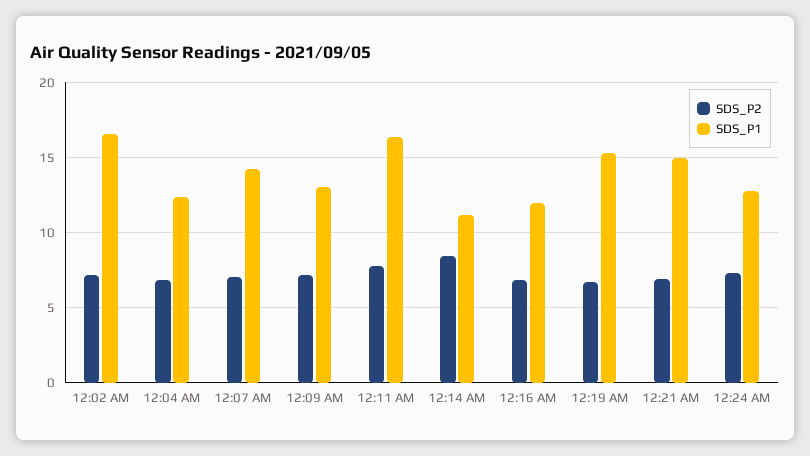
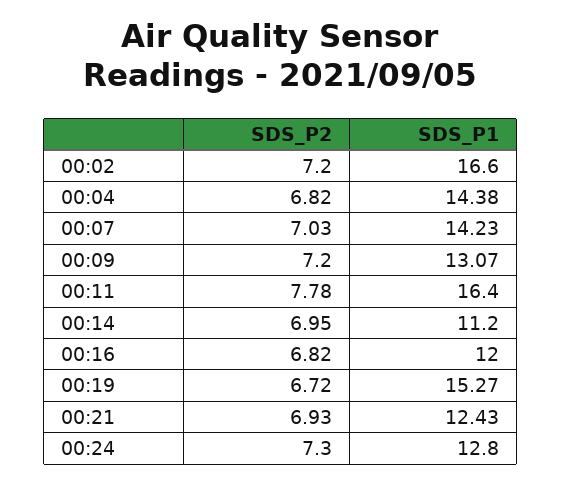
  {
    "SDS_P2": {
      "12:02 AM": 7.2,
      "12:04 AM": 6.82,
      "12:07 AM": 7.03,
      "12:09 AM": 7.2,
      "12:11 AM": 7.78,
-     "12:14 AM": 8.5,
+     "12:14 AM": 6.95,
      "12:16 AM": 6.82,
      "12:19 AM": 6.72,
      "12:21 AM": 6.93,
      "12:24 AM": 7.3
    },
    "SDS_P1": {
      "12:02 AM": 16.6,
-     "12:04 AM": 12.5,
+     "12:04 AM": 14.38,
      "12:07 AM": 14.23,
      "12:09 AM": 13.07,
      "12:11 AM": 16.4,
      "12:14 AM": 11.2,
      "12:16 AM": 12,
      "12:19 AM": 15.27,
-     "12:21 AM": 15,
+     "12:21 AM": 12.43,
      "12:24 AM": 12.8
    }
  }

